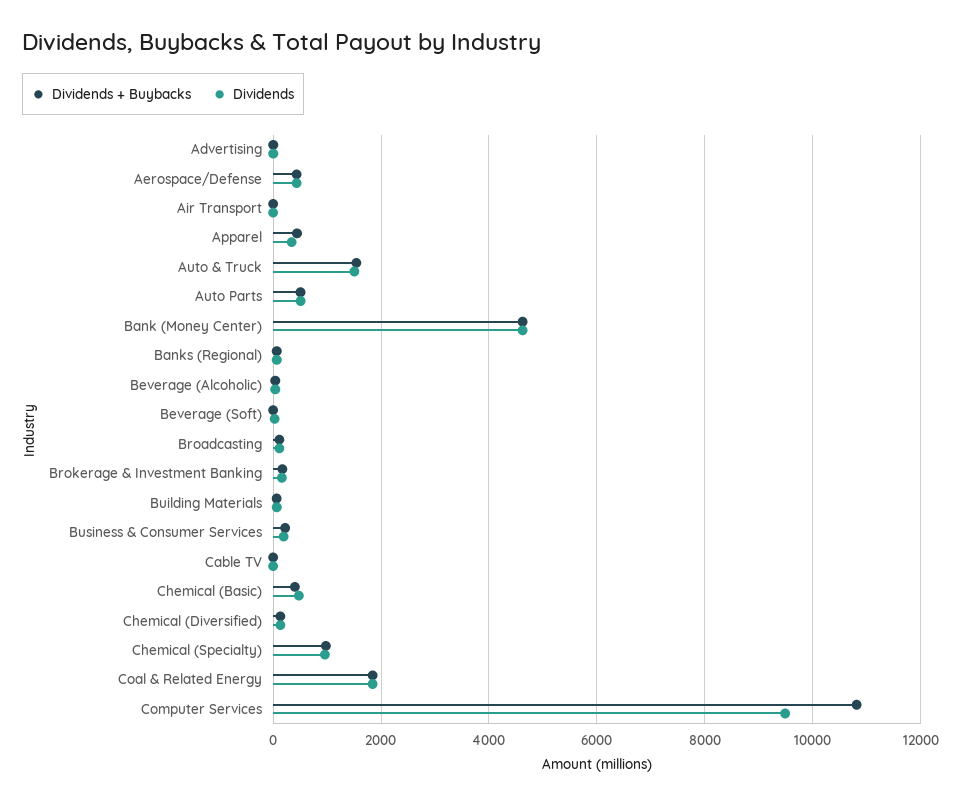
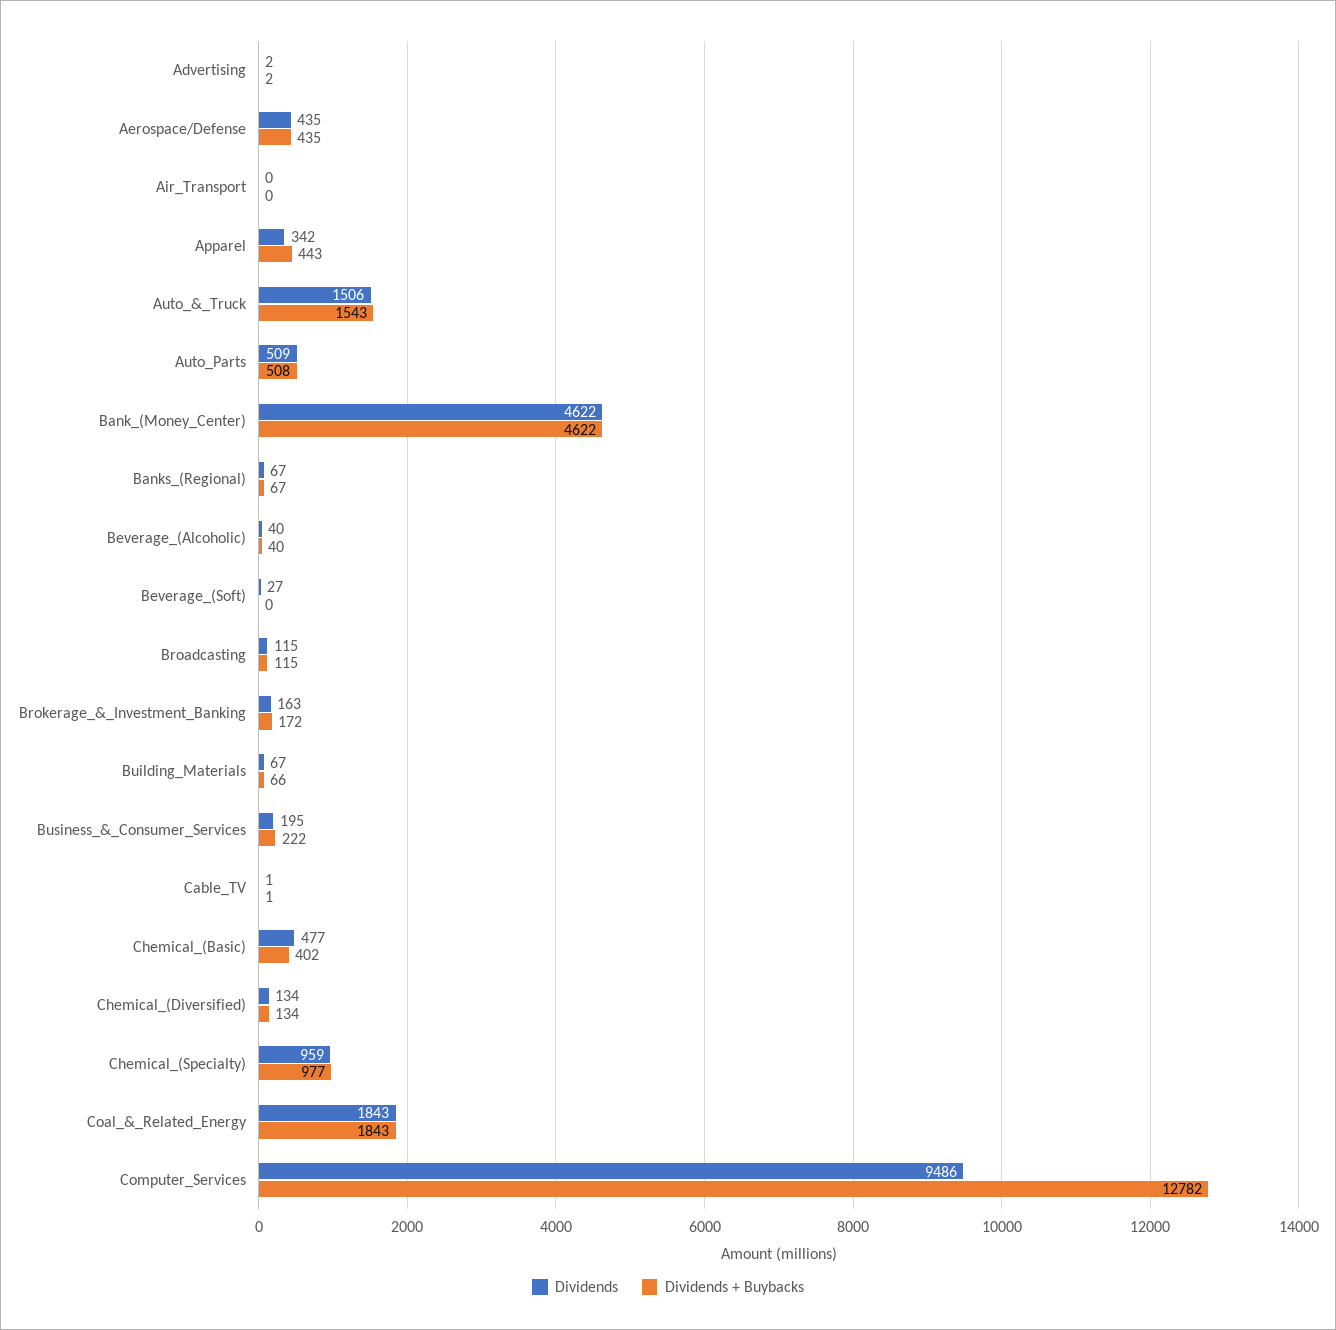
  {
    "Dividends + Buybacks": {
      "Advertising": 2,
      "Aerospace/Defense": 435,
      "Air Transport": 0,
      "Apparel": 443,
      "Auto & Truck": 1543,
      "Auto Parts": 508,
      "Bank (Money Center)": 4622,
      "Banks (Regional)": 67,
      "Beverage (Alcoholic)": 40,
      "Beverage (Soft)": 0,
      "Broadcasting": 115,
      "Brokerage & Investment Banking": 172,
      "Building Materials": 66,
      "Business & Consumer Services": 222,
      "Cable TV": 1,
      "Chemical (Basic)": 402,
      "Chemical (Diversified)": 134,
      "Chemical (Specialty)": 977,
      "Coal & Related Energy": 1843,
-     "Computer Services": 10800
+     "Computer Services": 12782
    },
    "Dividends": {
      "Advertising": 2,
      "Aerospace/Defense": 435,
      "Air Transport": 0,
      "Apparel": 342,
      "Auto & Truck": 1506,
      "Auto Parts": 509,
      "Bank (Money Center)": 4622,
      "Banks (Regional)": 67,
      "Beverage (Alcoholic)": 40,
      "Beverage (Soft)": 27,
      "Broadcasting": 115,
      "Brokerage & Investment Banking": 163,
      "Building Materials": 67,
      "Business & Consumer Services": 195,
      "Cable TV": 1,
      "Chemical (Basic)": 477,
      "Chemical (Diversified)": 134,
      "Chemical (Specialty)": 959,
      "Coal & Related Energy": 1843,
      "Computer Services": 9486
    }
  }

